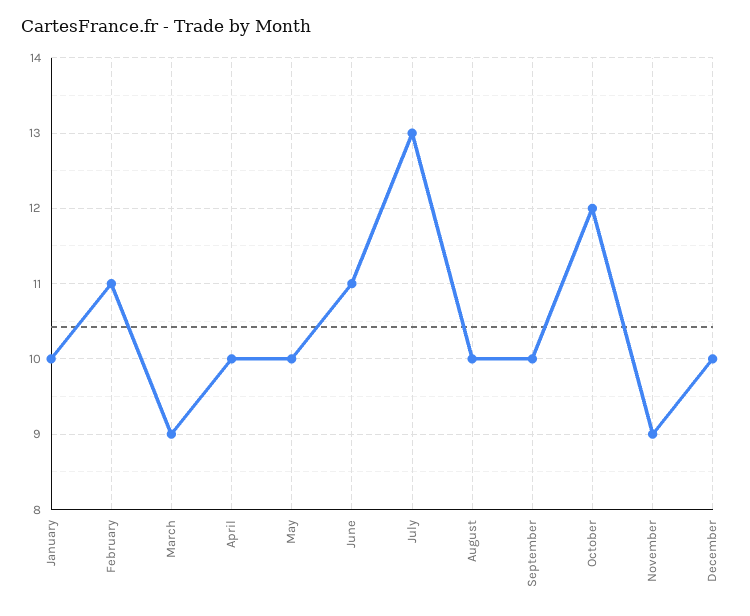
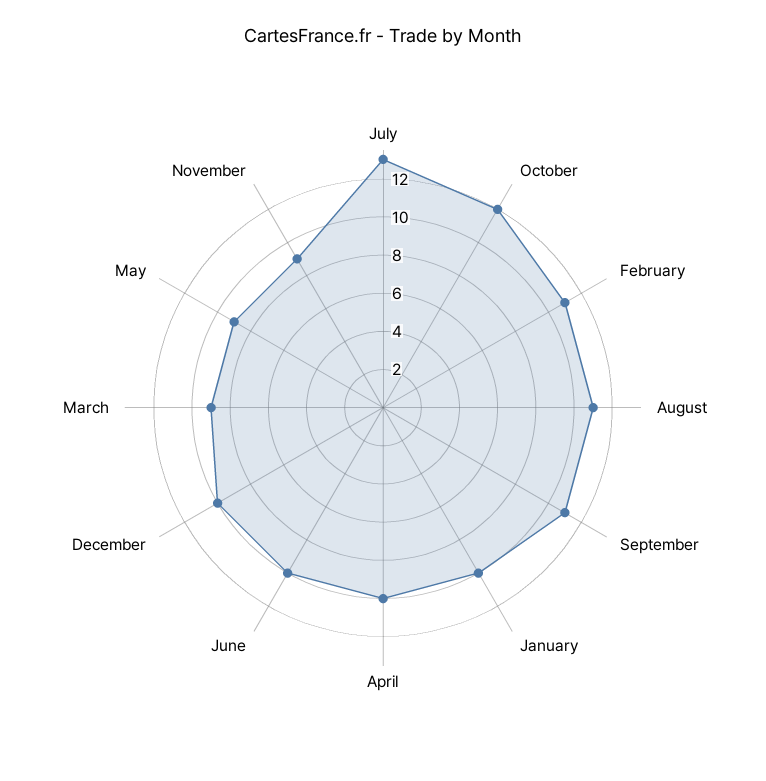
  {
    "January": 10,
    "February": 11,
    "March": 9,
    "April": 10,
-   "May": 10,
+   "May": 9,
-   "June": 11,
+   "June": 10,
    "July": 13,
-   "August": 10,
+   "August": 11,
-   "September": 10,
+   "September": 11,
    "October": 12,
    "November": 9,
    "December": 10
  }

